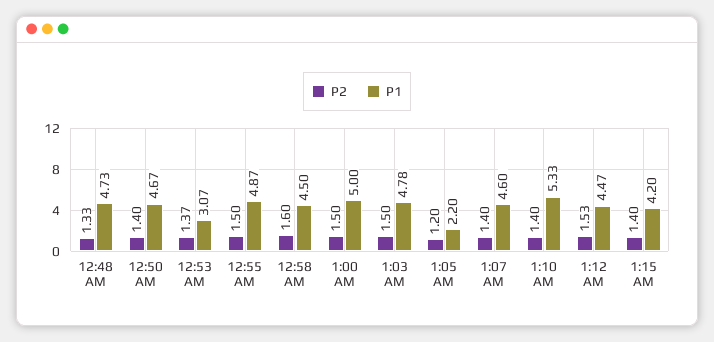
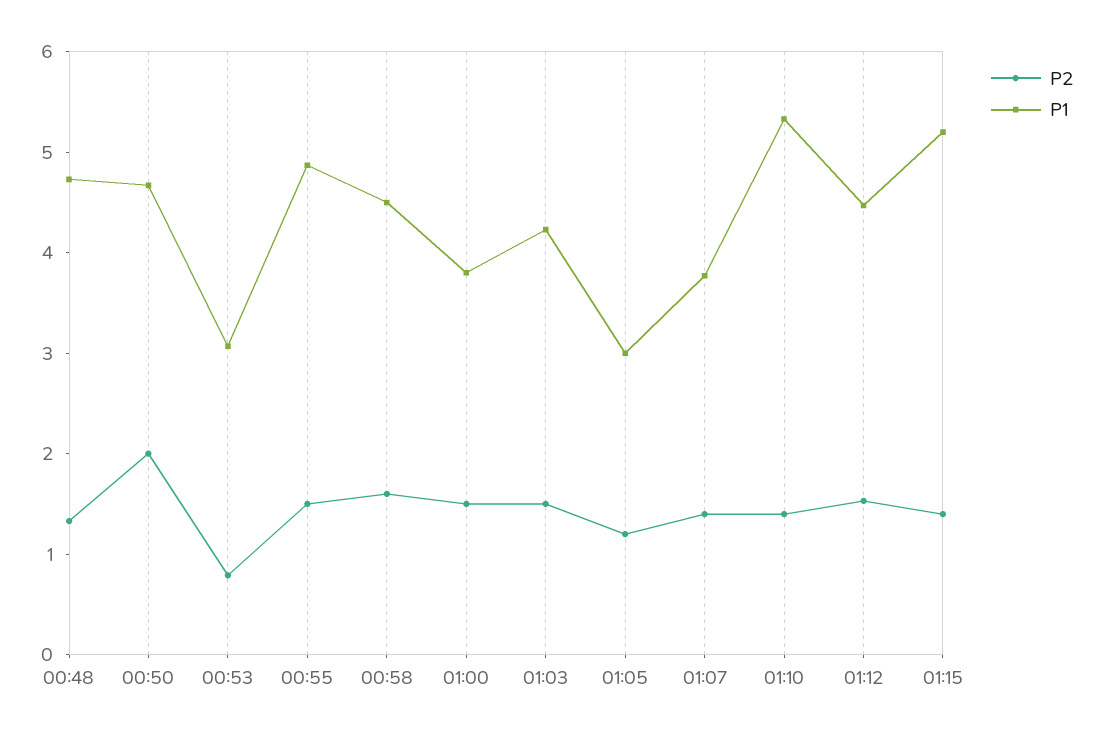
  {
    "P2": {
      "12:48 AM": 1.33,
-     "12:50 AM": 1.4,
+     "12:50 AM": 2,
-     "12:53 AM": 1.37,
+     "12:53 AM": 0.8,
      "12:55 AM": 1.5,
      "12:58 AM": 1.6,
      "1:00 AM": 1.5,
      "1:03 AM": 1.5,
      "1:05 AM": 1.2,
      "1:07 AM": 1.4,
      "1:10 AM": 1.4,
      "1:12 AM": 1.53,
      "1:15 AM": 1.4
    },
    "P1": {
      "12:48 AM": 4.73,
      "12:50 AM": 4.67,
      "12:53 AM": 3.07,
      "12:55 AM": 4.87,
      "12:58 AM": 4.5,
-     "1:00 AM": 5,
+     "1:00 AM": 3.8,
-     "1:03 AM": 4.78,
+     "1:03 AM": 4.2,
-     "1:05 AM": 2.2,
+     "1:05 AM": 3,
-     "1:07 AM": 4.6,
+     "1:07 AM": 3.8,
      "1:10 AM": 5.33,
      "1:12 AM": 4.47,
-     "1:15 AM": 4.2
+     "1:15 AM": 5.2
    }
  }

